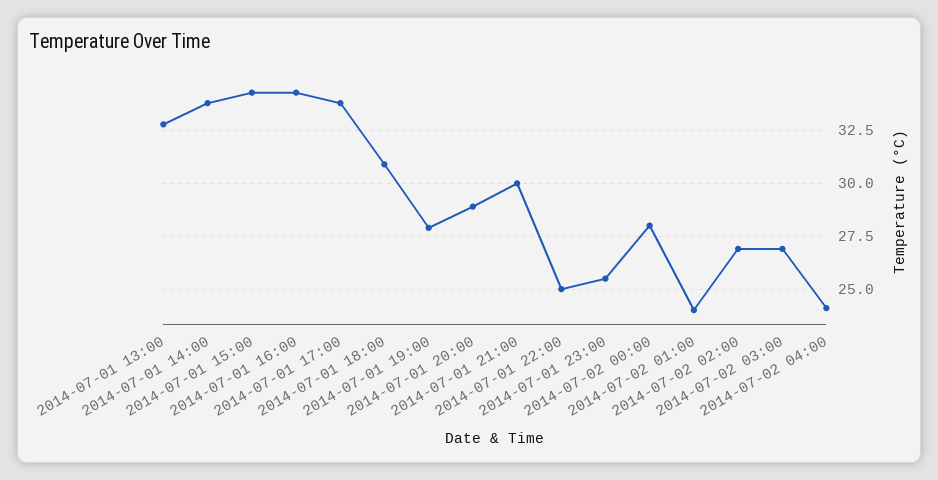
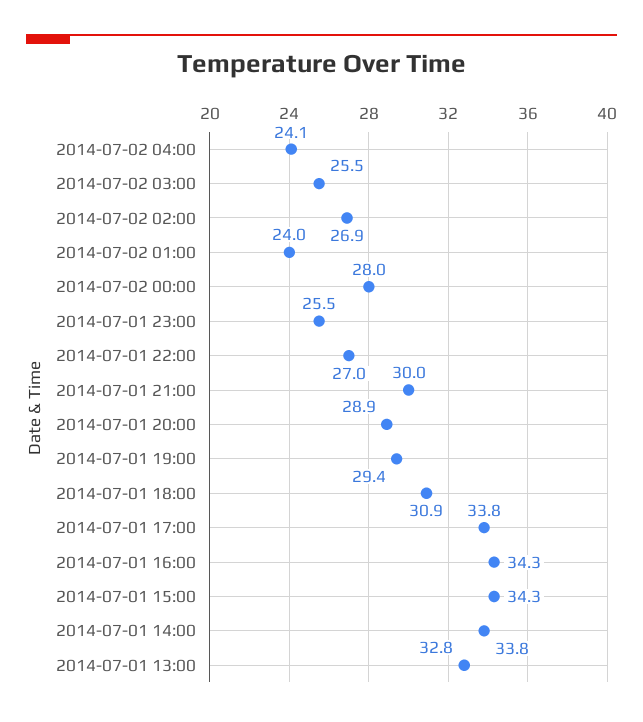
  {
    "2014-07-01 13:00": 32.8,
    "2014-07-01 14:00": 33.8,
    "2014-07-01 15:00": 34.3,
    "2014-07-01 16:00": 34.3,
    "2014-07-01 17:00": 33.8,
    "2014-07-01 18:00": 30.9,
-   "2014-07-01 19:00": 28,
+   "2014-07-01 19:00": 29.4,
    "2014-07-01 20:00": 28.9,
    "2014-07-01 21:00": 30,
-   "2014-07-01 22:00": 25,
+   "2014-07-01 22:00": 27,
    "2014-07-01 23:00": 25.5,
    "2014-07-02 00:00": 28,
    "2014-07-02 01:00": 24,
    "2014-07-02 02:00": 26.9,
-   "2014-07-02 03:00": 27,
+   "2014-07-02 03:00": 25.5,
    "2014-07-02 04:00": 24.1
  }

